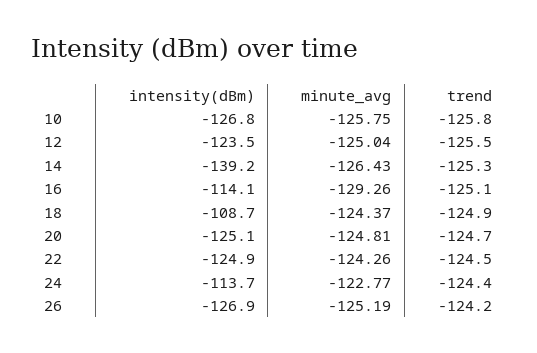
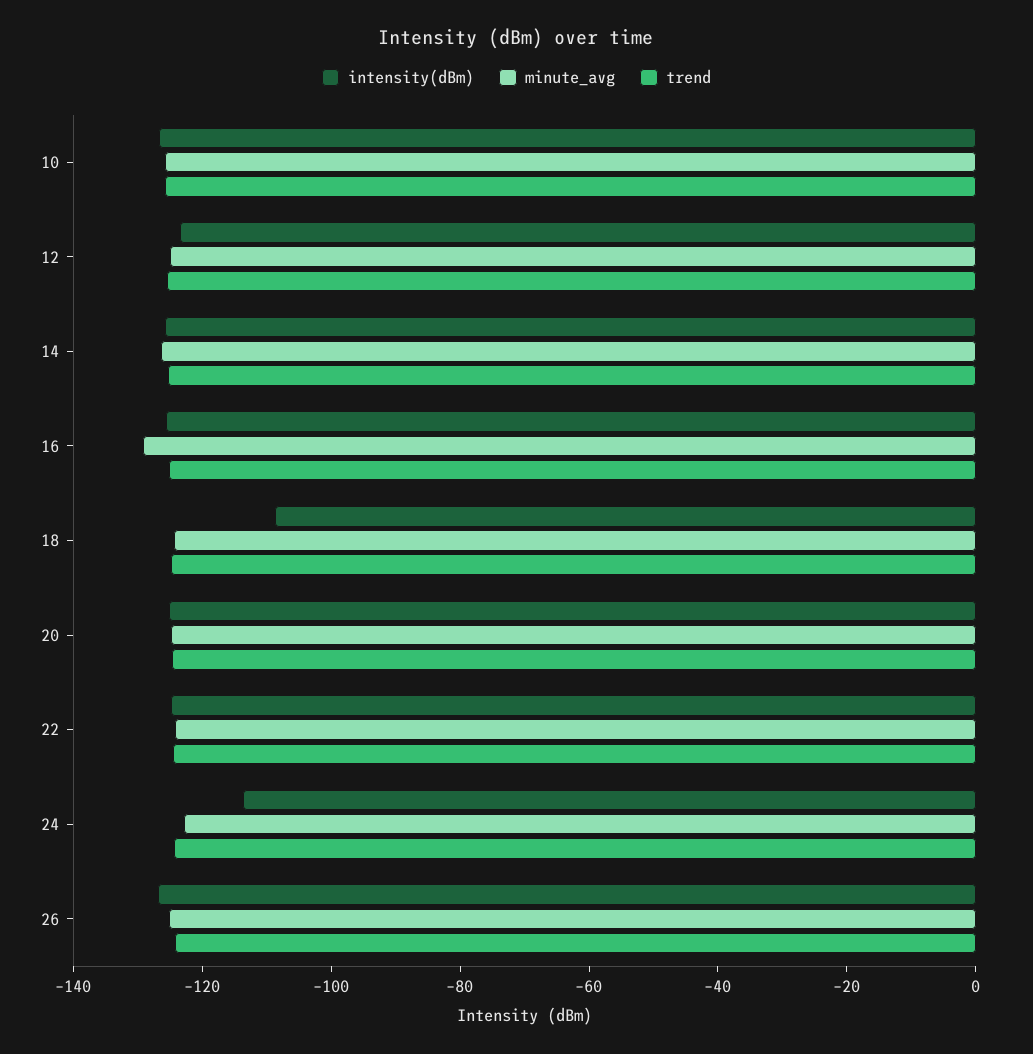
  {
    "intensity(dBm)": {
      "10": -126.8,
      "12": -123.5,
-     "14": -139.2,
+     "14": -125,
-     "16": -114.1,
+     "16": -125,
      "18": -108.7,
      "20": -125.1,
      "22": -124.9,
      "24": -113.7,
      "26": -126.9
    },
    "minute_avg": {
      "10": -125.75,
      "12": -125.04,
      "14": -126.43,
      "16": -129.26,
      "18": -124.37,
      "20": -124.81,
      "22": -124.26,
      "24": -122.77,
      "26": -125.19
    },
    "trend": {
      "10": -125.8,
      "12": -125.5,
      "14": -125.3,
      "16": -125.1,
      "18": -124.9,
      "20": -124.7,
      "22": -124.5,
      "24": -124.4,
      "26": -124.2
    }
  }

